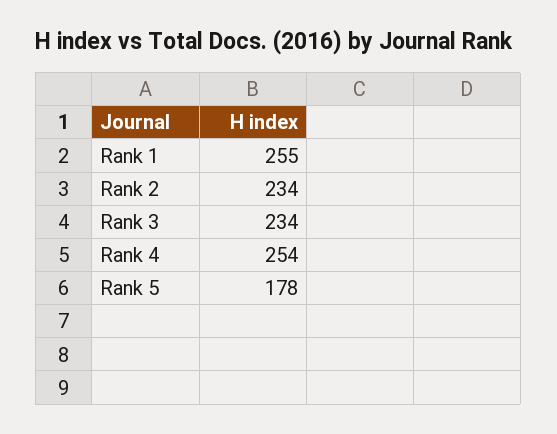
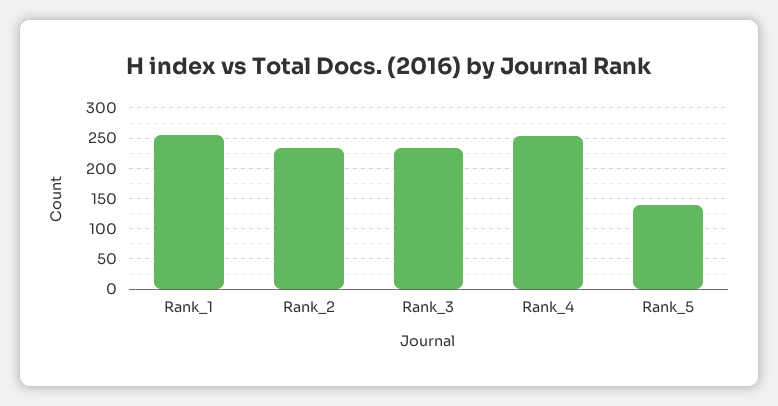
  {
    "Rank 1": 255,
    "Rank 2": 234,
    "Rank 3": 234,
    "Rank 4": 254,
-   "Rank 5": 178
+   "Rank 5": 140
  }

